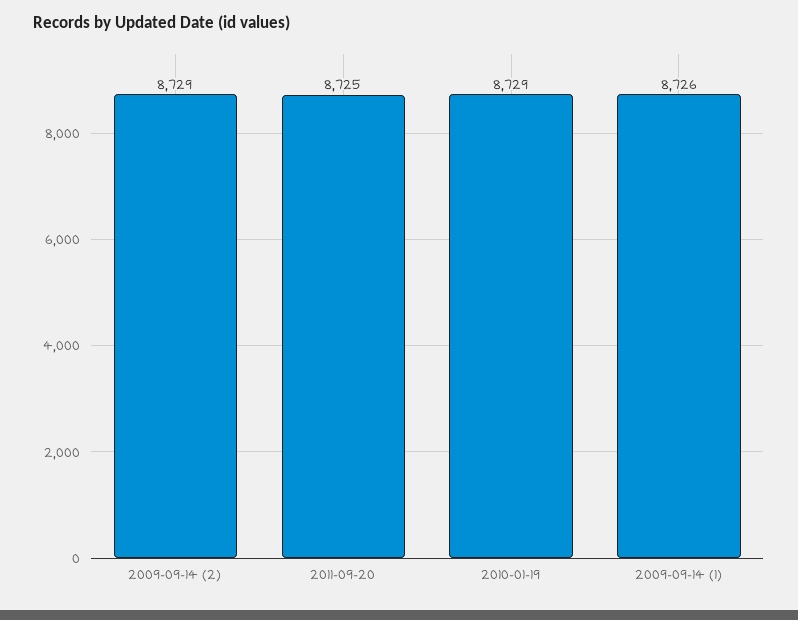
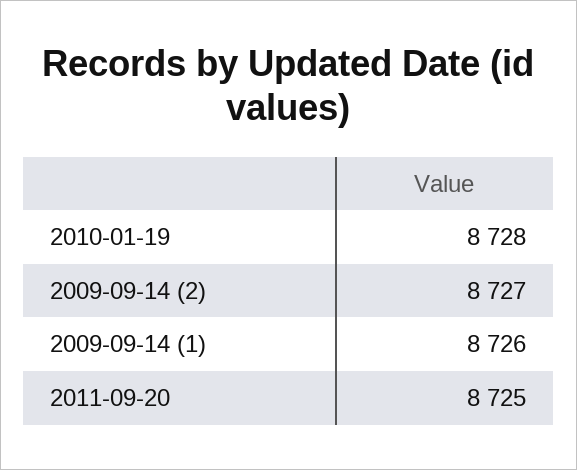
  {
-   "2009-09-14 (2)": 8729,
+   "2009-09-14 (2)": 8727,
    "2011-09-20": 8725,
-   "2010-01-19": 8729,
+   "2010-01-19": 8728,
    "2009-09-14 (1)": 8726
  }

